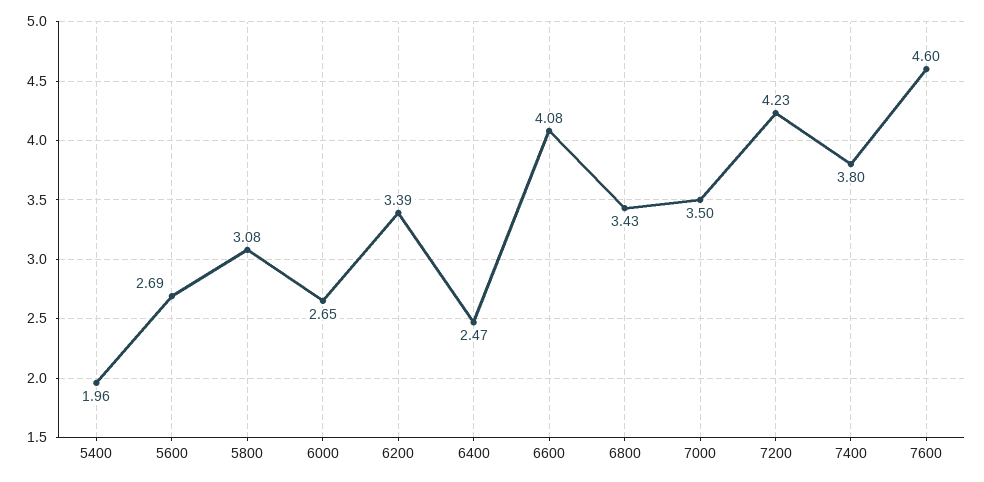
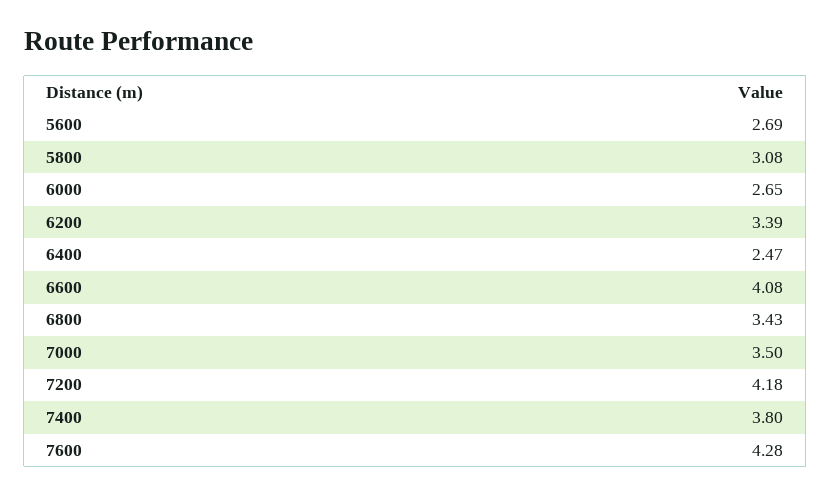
  {
-   "5400": 1.96,
    "5600": 2.69,
    "5800": 3.08,
    "6000": 2.65,
    "6200": 3.39,
    "6400": 2.47,
    "6600": 4.08,
    "6800": 3.43,
    "7000": 3.5,
-   "7200": 4.23,
+   "7200": 4.18,
    "7400": 3.8,
-   "7600": 4.6
+   "7600": 4.28
  }

